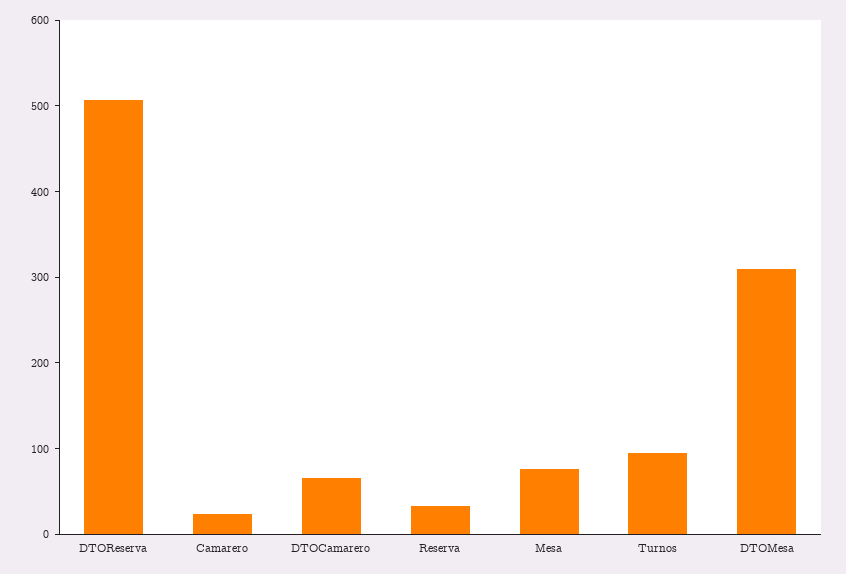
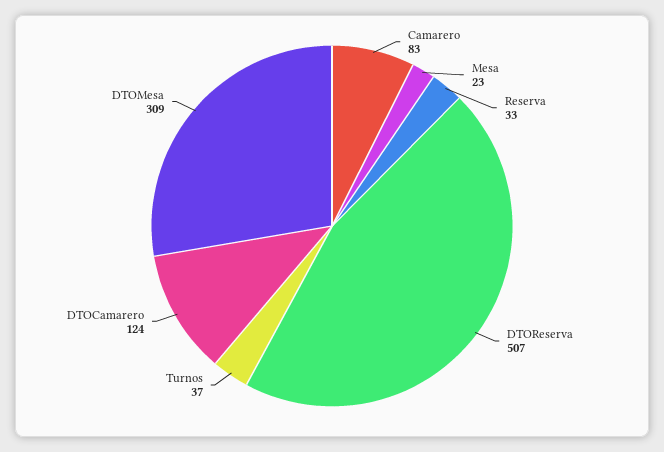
  {
    "DTOReserva": 507,
-   "Camarero": 20,
+   "Camarero": 83,
-   "DTOCamarero": 60,
+   "DTOCamarero": 124,
    "Reserva": 33,
-   "Mesa": 80,
+   "Mesa": 23,
-   "Turnos": 100,
+   "Turnos": 37,
    "DTOMesa": 309
  }

